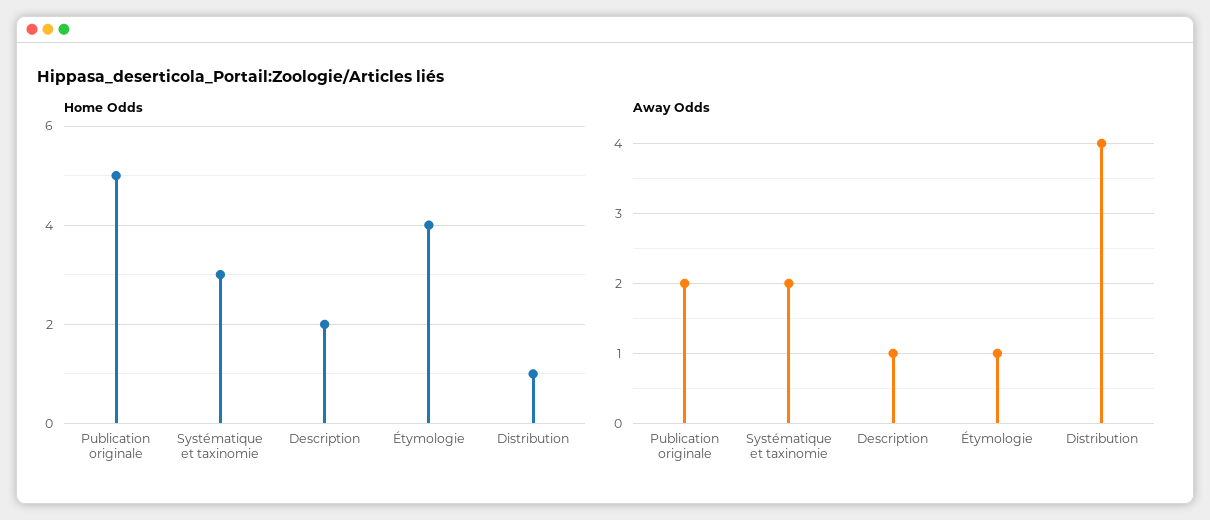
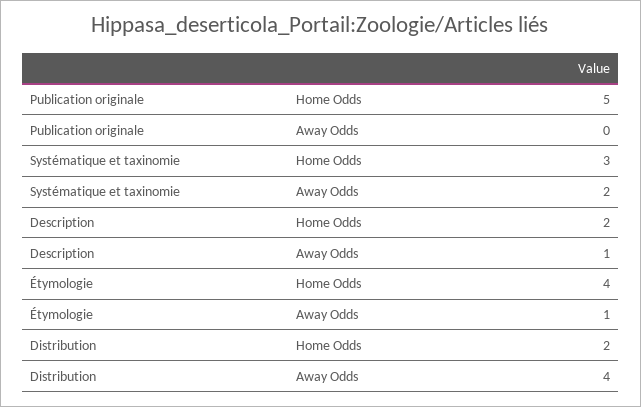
  {
    "Home Odds": {
      "Publication originale": 5,
      "Systématique et taxinomie": 3,
      "Description": 2,
      "Étymologie": 4,
-     "Distribution": 1
+     "Distribution": 2
    },
    "Away Odds": {
-     "Publication originale": 2,
+     "Publication originale": 0,
      "Systématique et taxinomie": 2,
      "Description": 1,
      "Étymologie": 1,
      "Distribution": 4
    }
  }

